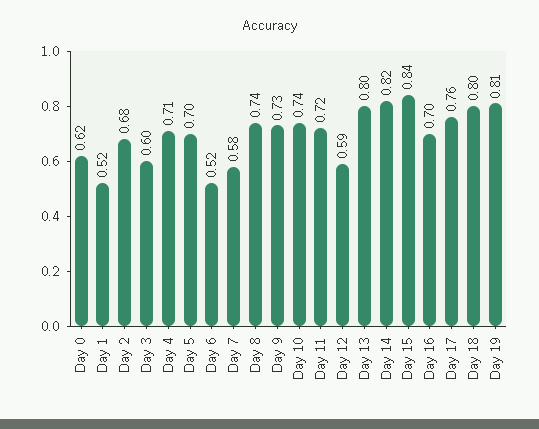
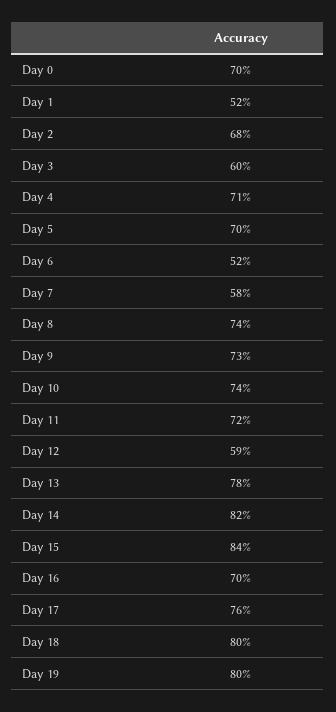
  {
-   "Day 0": 0.62,
+   "Day 0": 0.7,
    "Day 1": 0.52,
    "Day 2": 0.68,
    "Day 3": 0.6,
    "Day 4": 0.71,
    "Day 5": 0.7,
    "Day 6": 0.52,
    "Day 7": 0.58,
    "Day 8": 0.74,
    "Day 9": 0.73,
    "Day 10": 0.74,
    "Day 11": 0.72,
    "Day 12": 0.59,
-   "Day 13": 0.8,
+   "Day 13": 0.78,
    "Day 14": 0.82,
    "Day 15": 0.84,
    "Day 16": 0.7,
    "Day 17": 0.76,
    "Day 18": 0.8,
-   "Day 19": 0.81
+   "Day 19": 0.8
  }

